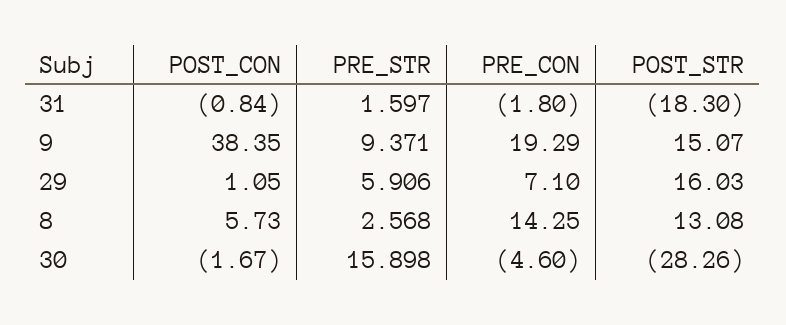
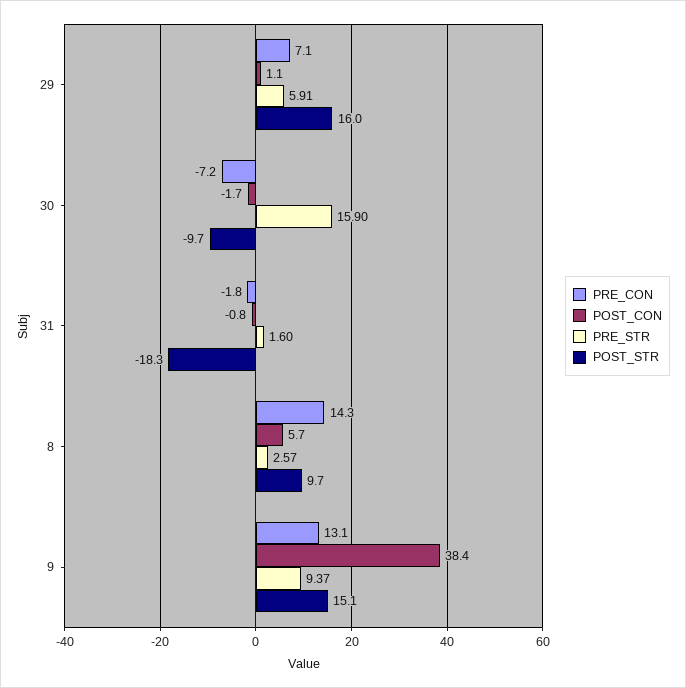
  {
    "POST_CON": {
      "31": -0.84,
      "9": 38.35,
      "29": 1.05,
      "8": 5.73,
      "30": -1.67
    },
    "PRE_STR": {
      "31": 1.597,
      "9": 9.371,
      "29": 5.906,
      "8": 2.568,
      "30": 15.898
    },
    "PRE_CON": {
      "31": -1.8,
-     "9": 19.29,
+     "9": 13.1,
      "29": 7.1,
      "8": 14.25,
-     "30": -4.6
+     "30": -7.2
    },
    "POST_STR": {
      "31": -18.3,
      "9": 15.07,
      "29": 16.03,
-     "8": 13.08,
+     "8": 9.7,
-     "30": -28.26
+     "30": -9.7
    }
  }

